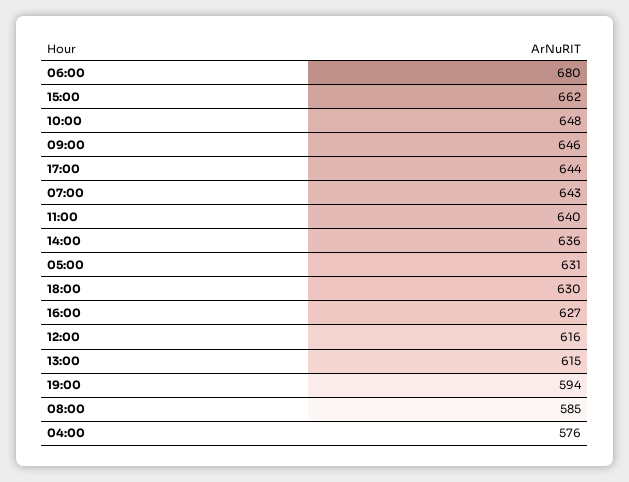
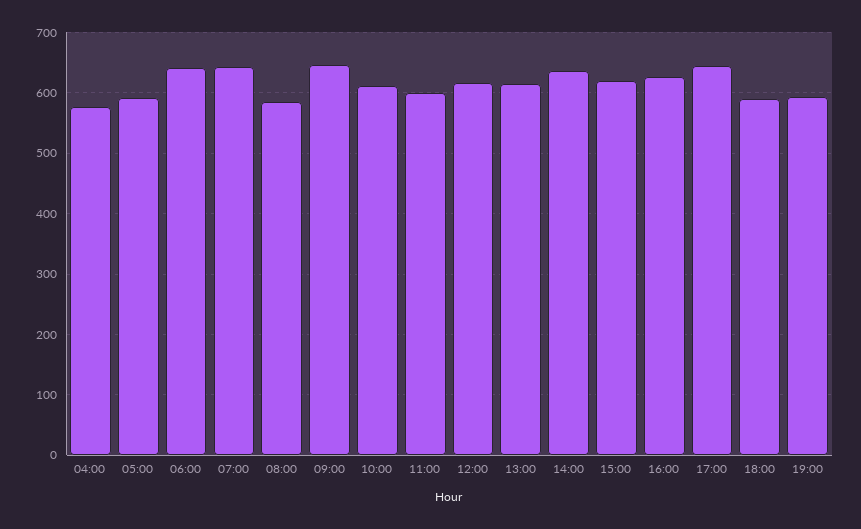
  {
-   "06:00": 680,
+   "06:00": 640,
-   "15:00": 662,
+   "15:00": 620,
-   "10:00": 648,
+   "10:00": 610,
    "09:00": 646,
    "17:00": 644,
    "07:00": 643,
-   "11:00": 640,
+   "11:00": 600,
    "14:00": 636,
-   "05:00": 631,
+   "05:00": 590,
-   "18:00": 630,
+   "18:00": 590,
    "16:00": 627,
    "12:00": 616,
    "13:00": 615,
    "19:00": 594,
    "08:00": 585,
    "04:00": 576
  }

